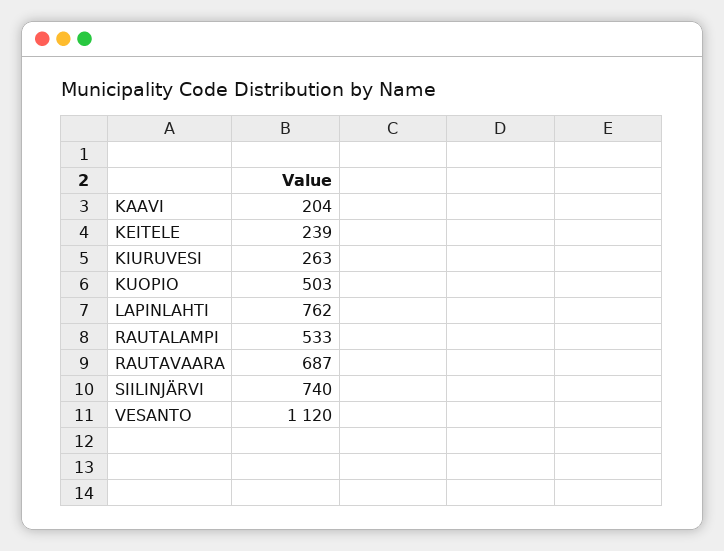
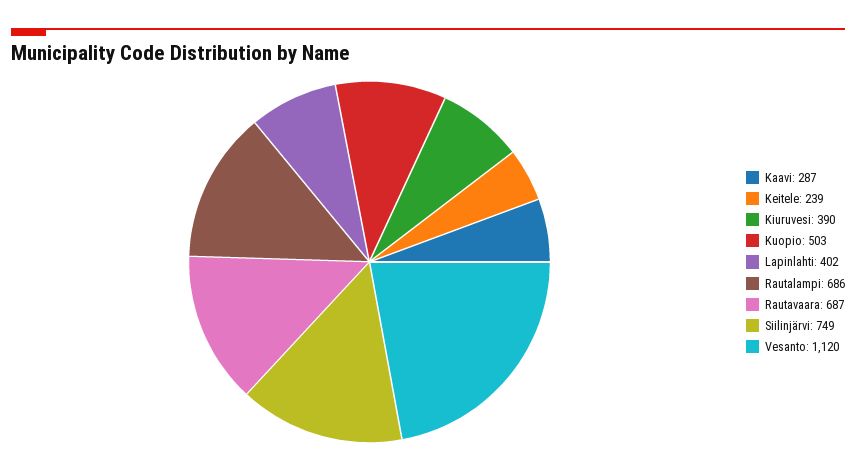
  {
-   "KAAVI": 204,
+   "KAAVI": 287,
    "KEITELE": 239,
-   "KIURUVESI": 263,
+   "KIURUVESI": 390,
    "KUOPIO": 503,
-   "LAPINLAHTI": 762,
+   "LAPINLAHTI": 402,
-   "RAUTALAMPI": 533,
+   "RAUTALAMPI": 686,
    "RAUTAVAARA": 687,
-   "SIILINJÄRVI": 740,
+   "SIILINJÄRVI": 749,
    "VESANTO": 1120
  }

